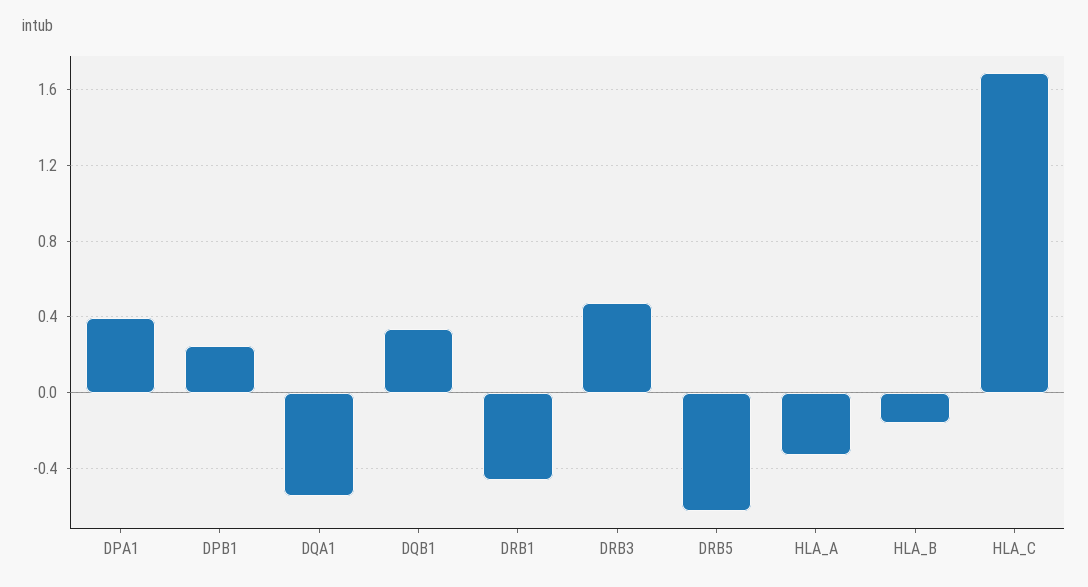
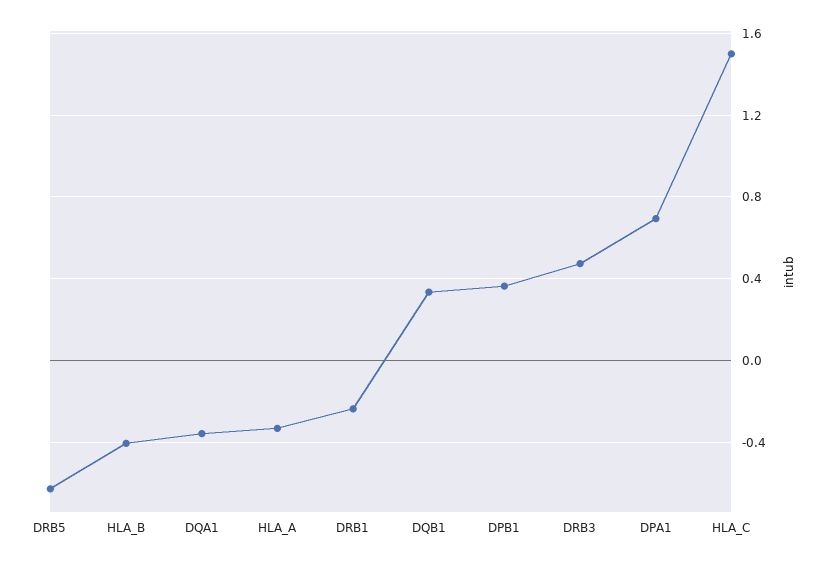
  {
-   "DPA1": 0.4,
+   "DPA1": 0.7,
-   "DPB1": 0.25,
+   "DPB1": 0.35,
-   "DQA1": -0.55,
+   "DQA1": -0.35,
    "DQB1": 0.35,
-   "DRB1": -0.45,
+   "DRB1": -0.25,
    "DRB3": 0.45,
    "DRB5": -0.65,
    "HLA_A": -0.35,
-   "HLA_B": -0.15,
+   "HLA_B": -0.4,
-   "HLA_C": 1.7
+   "HLA_C": 1.5
  }

